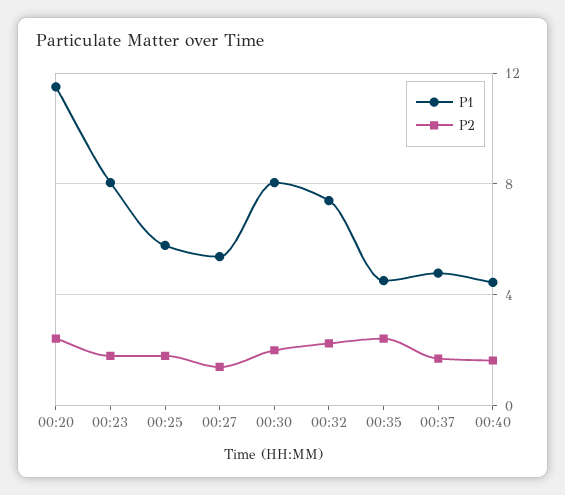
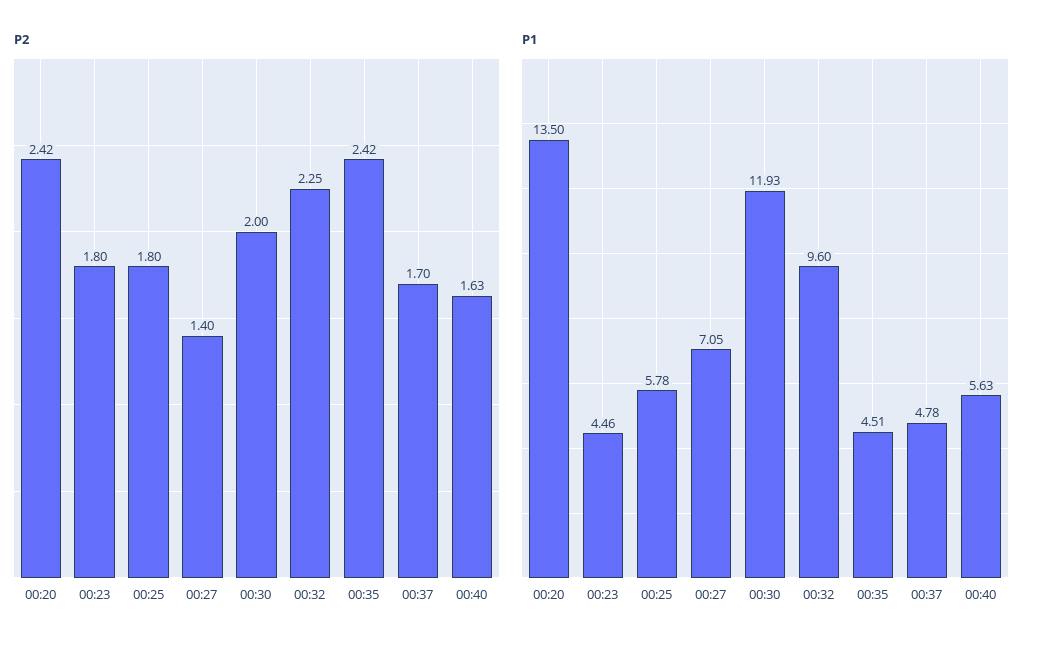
  {
    "P1": {
-     "00:20": 11.5,
+     "00:20": 13.5,
-     "00:23": 8,
+     "00:23": 4.46,
      "00:25": 5.78,
-     "00:27": 5.5,
+     "00:27": 7.05,
-     "00:30": 8,
+     "00:30": 11.93,
-     "00:32": 7.5,
+     "00:32": 9.6,
      "00:35": 4.51,
      "00:37": 4.78,
-     "00:40": 4.5
+     "00:40": 5.63
    },
    "P2": {
      "00:20": 2.42,
      "00:23": 1.8,
      "00:25": 1.8,
      "00:27": 1.4,
      "00:30": 2,
      "00:32": 2.25,
      "00:35": 2.42,
      "00:37": 1.7,
      "00:40": 1.63
    }
  }

